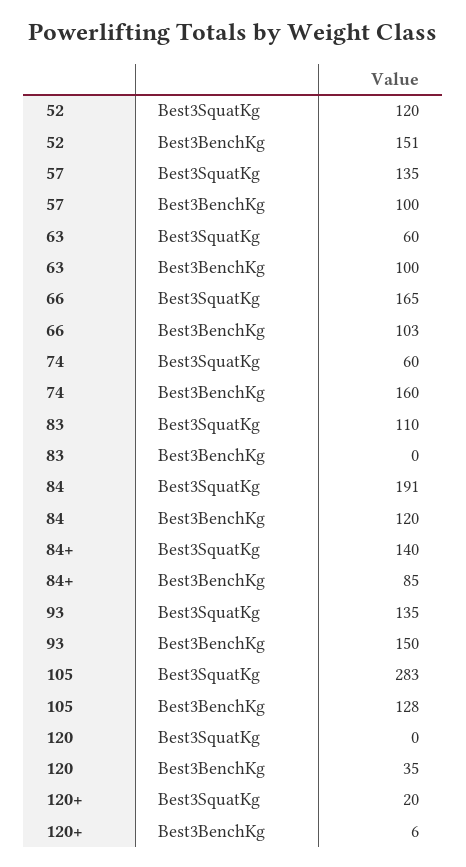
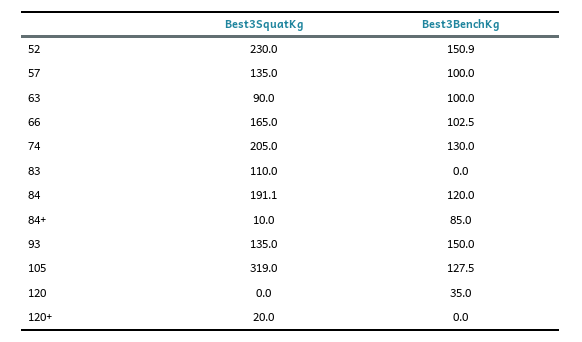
  {
    "52": {
-     "Best3SquatKg": 120,
+     "Best3SquatKg": 230,
      "Best3BenchKg": 150.9
    },
    "57": {
      "Best3SquatKg": 135,
      "Best3BenchKg": 100
    },
    "63": {
-     "Best3SquatKg": 60,
+     "Best3SquatKg": 90,
      "Best3BenchKg": 100
    },
    "66": {
      "Best3SquatKg": 165,
      "Best3BenchKg": 102.5
    },
    "74": {
-     "Best3SquatKg": 60,
+     "Best3SquatKg": 205,
-     "Best3BenchKg": 160
+     "Best3BenchKg": 130
    },
    "83": {
      "Best3SquatKg": 110,
      "Best3BenchKg": 0
    },
    "84": {
      "Best3SquatKg": 191.1,
      "Best3BenchKg": 120
    },
    "84+": {
-     "Best3SquatKg": 140,
+     "Best3SquatKg": 10,
      "Best3BenchKg": 85
    },
    "93": {
      "Best3SquatKg": 135,
      "Best3BenchKg": 150
    },
    "105": {
-     "Best3SquatKg": 283,
+     "Best3SquatKg": 319,
      "Best3BenchKg": 127.5
    },
    "120": {
      "Best3SquatKg": 0,
      "Best3BenchKg": 35
    },
    "120+": {
      "Best3SquatKg": 20,
-     "Best3BenchKg": 6
+     "Best3BenchKg": 0
    }
  }

